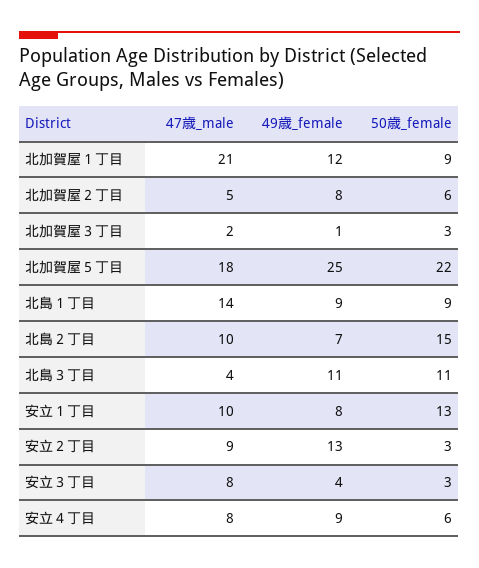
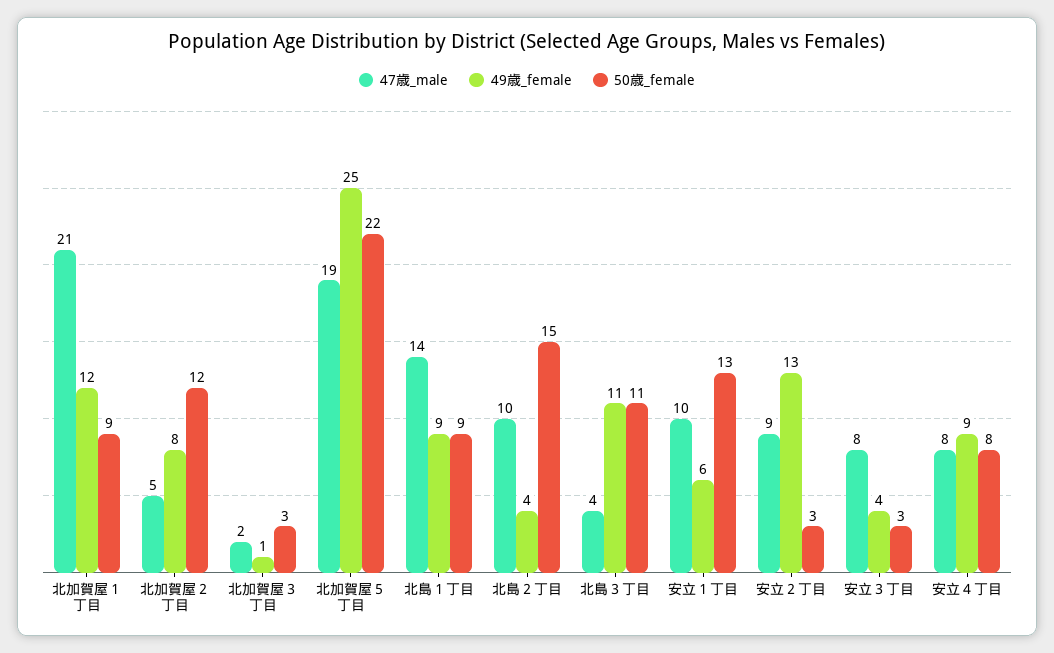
  {
    "47歳_male": {
      "北加賀屋１丁目": 21,
      "北加賀屋２丁目": 5,
      "北加賀屋３丁目": 2,
-     "北加賀屋５丁目": 18,
+     "北加賀屋５丁目": 19,
      "北島１丁目": 14,
      "北島２丁目": 10,
      "北島３丁目": 4,
      "安立１丁目": 10,
      "安立２丁目": 9,
      "安立３丁目": 8,
      "安立４丁目": 8
    },
    "49歳_female": {
      "北加賀屋１丁目": 12,
      "北加賀屋２丁目": 8,
      "北加賀屋３丁目": 1,
      "北加賀屋５丁目": 25,
      "北島１丁目": 9,
-     "北島２丁目": 7,
+     "北島２丁目": 4,
      "北島３丁目": 11,
-     "安立１丁目": 8,
+     "安立１丁目": 6,
      "安立２丁目": 13,
      "安立３丁目": 4,
      "安立４丁目": 9
    },
    "50歳_female": {
      "北加賀屋１丁目": 9,
-     "北加賀屋２丁目": 6,
+     "北加賀屋２丁目": 12,
      "北加賀屋３丁目": 3,
      "北加賀屋５丁目": 22,
      "北島１丁目": 9,
      "北島２丁目": 15,
      "北島３丁目": 11,
      "安立１丁目": 13,
      "安立２丁目": 3,
      "安立３丁目": 3,
-     "安立４丁目": 6
+     "安立４丁目": 8
    }
  }

